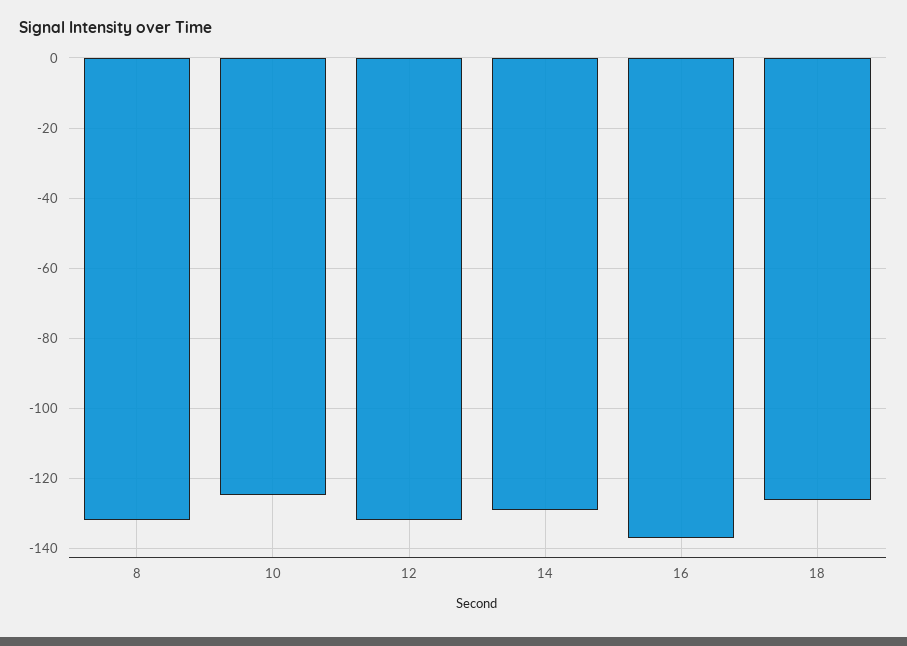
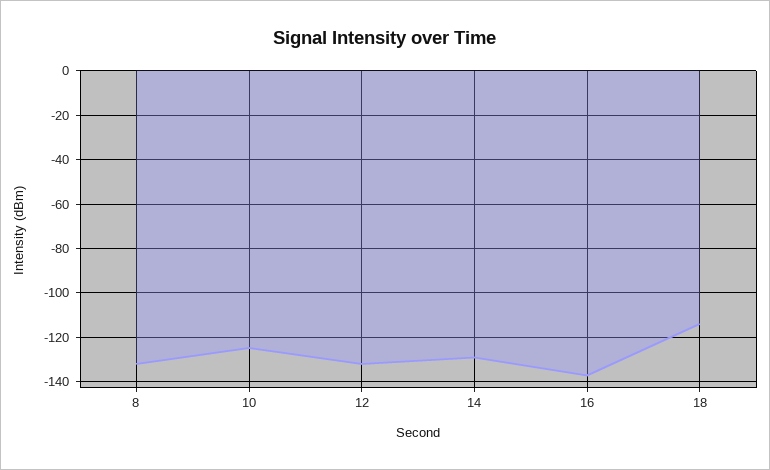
  {
    "8": -132,
    "10": -124,
    "12": -132,
    "14": -130,
    "16": -138,
-   "18": -126
+   "18": -115
  }

